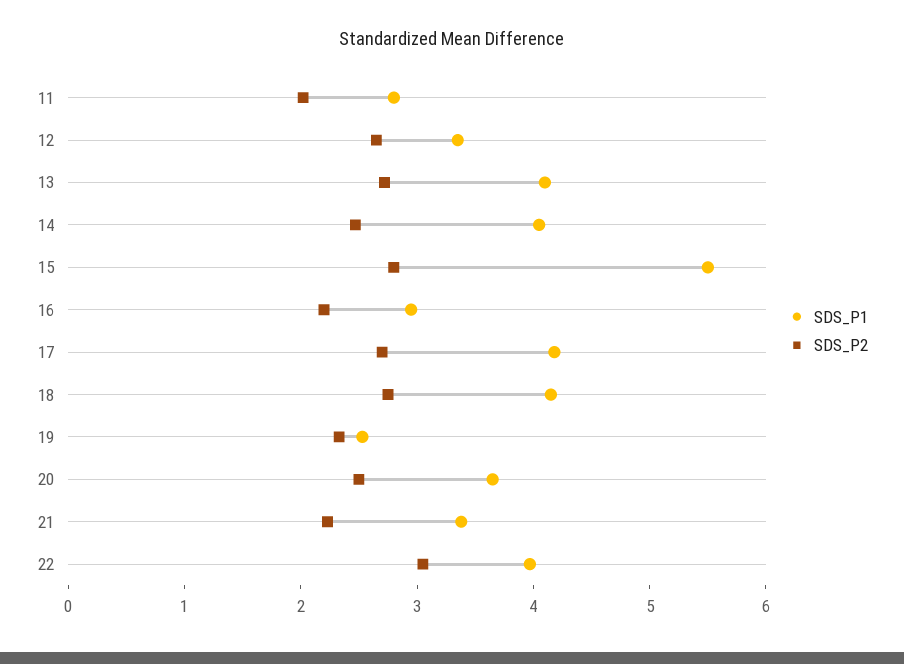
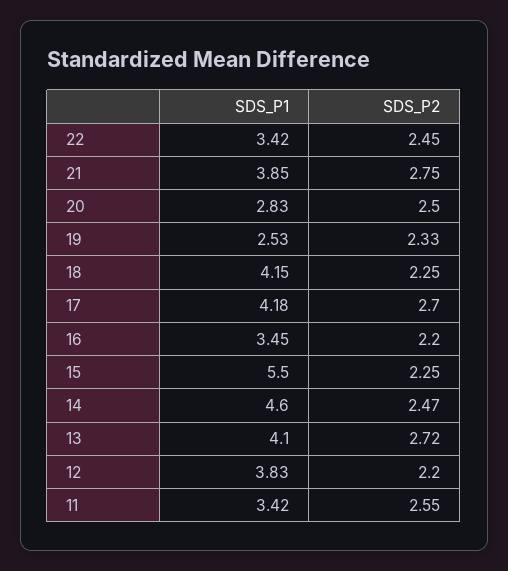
  {
    "SDS_P1": {
-     "11": 2.8,
+     "11": 3.42,
-     "12": 3.4,
+     "12": 3.83,
      "13": 4.1,
-     "14": 4,
+     "14": 4.6,
      "15": 5.5,
-     "16": 3,
+     "16": 3.45,
      "17": 4.18,
      "18": 4.15,
      "19": 2.53,
-     "20": 3.6,
+     "20": 2.83,
-     "21": 3.4,
+     "21": 3.85,
-     "22": 4
+     "22": 3.42
    },
    "SDS_P2": {
-     "11": 2,
+     "11": 2.55,
-     "12": 2.6,
+     "12": 2.2,
      "13": 2.72,
      "14": 2.47,
-     "15": 2.8,
+     "15": 2.25,
      "16": 2.2,
      "17": 2.7,
-     "18": 2.8,
+     "18": 2.25,
      "19": 2.33,
      "20": 2.5,
-     "21": 2.2,
+     "21": 2.75,
-     "22": 3
+     "22": 2.45
    }
  }

